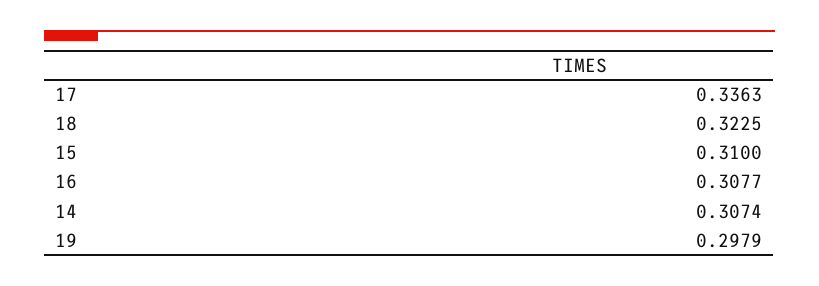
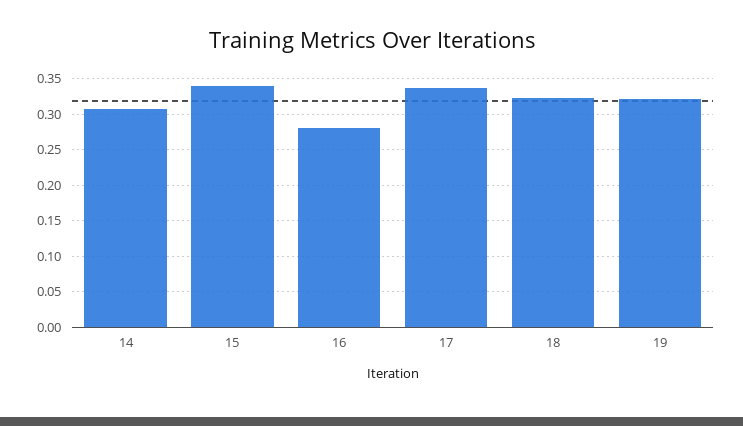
  {
    "17": 0.3363,
    "18": 0.3225,
-   "15": 0.31,
+   "15": 0.34,
-   "16": 0.3077,
+   "16": 0.28,
    "14": 0.3074,
-   "19": 0.2979
+   "19": 0.32
  }

